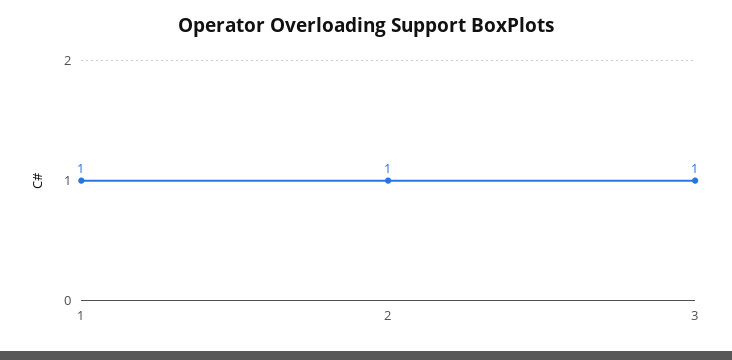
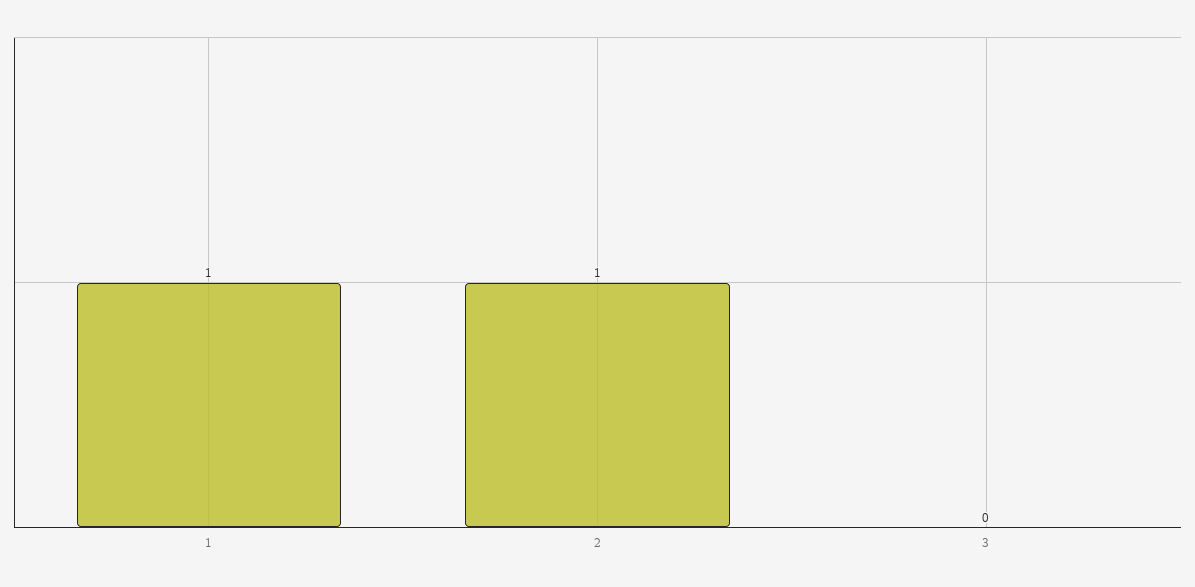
  {
    "1": 1,
    "2": 1,
-   "3": 1
+   "3": 0
  }

